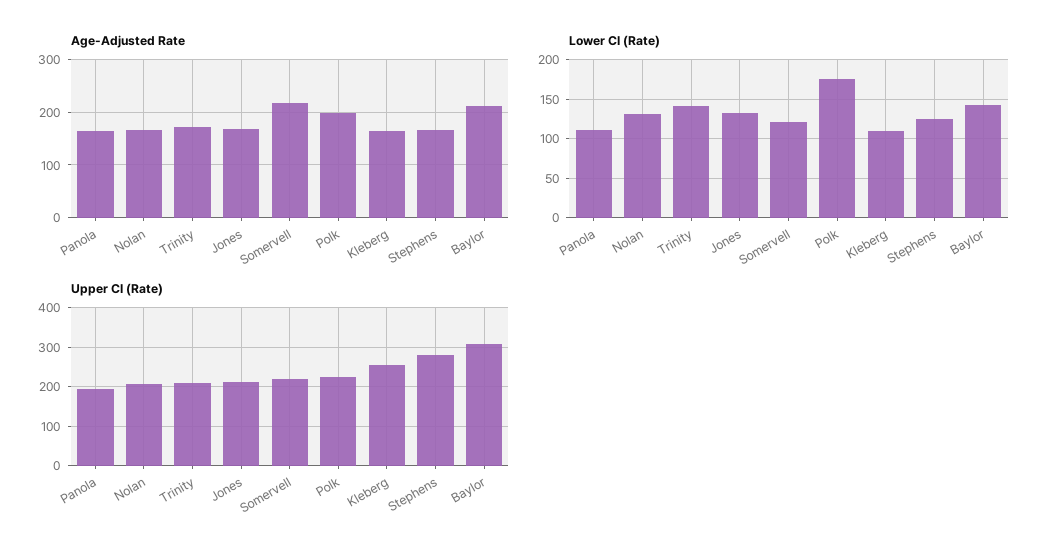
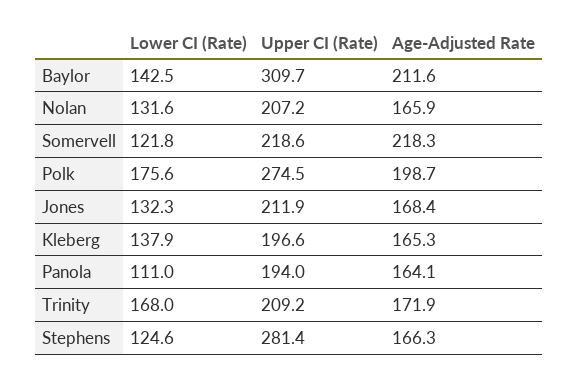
  {
    "Age-Adjusted Rate": {
      "Panola": 164.1,
      "Nolan": 165.9,
      "Trinity": 171.9,
      "Jones": 168.4,
      "Somervell": 218.3,
      "Polk": 198.7,
      "Kleberg": 165.3,
      "Stephens": 166.3,
      "Baylor": 211.6
    },
    "Lower CI (Rate)": {
      "Panola": 111,
      "Nolan": 131.6,
-     "Trinity": 140,
+     "Trinity": 168,
      "Jones": 132.3,
      "Somervell": 121.8,
      "Polk": 175.6,
-     "Kleberg": 110,
+     "Kleberg": 137.9,
      "Stephens": 124.6,
      "Baylor": 142.5
    },
    "Upper CI (Rate)": {
      "Panola": 194,
      "Nolan": 207.2,
      "Trinity": 209.2,
      "Jones": 211.9,
      "Somervell": 218.6,
-     "Polk": 220,
+     "Polk": 274.5,
-     "Kleberg": 260,
+     "Kleberg": 196.6,
      "Stephens": 281.4,
      "Baylor": 309.7
    }
  }

